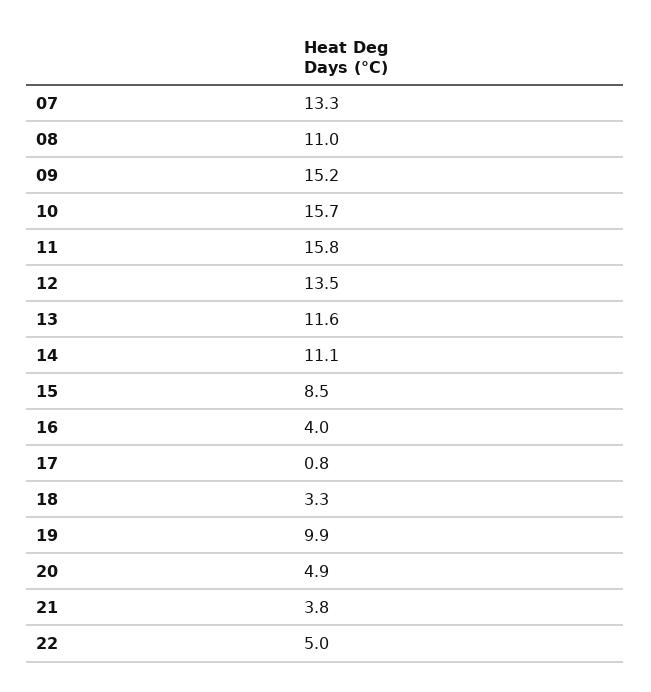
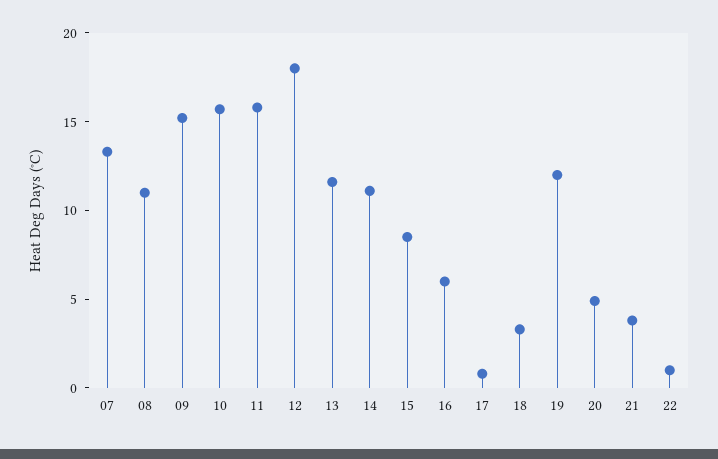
  {
    "07": 13.3,
    "08": 11,
    "09": 15.2,
    "10": 15.7,
    "11": 15.8,
-   "12": 13.5,
+   "12": 18,
    "13": 11.6,
    "14": 11.1,
    "15": 8.5,
-   "16": 4,
+   "16": 6,
    "17": 0.8,
    "18": 3.3,
-   "19": 9.9,
+   "19": 12,
    "20": 4.9,
    "21": 3.8,
-   "22": 5
+   "22": 1
  }

